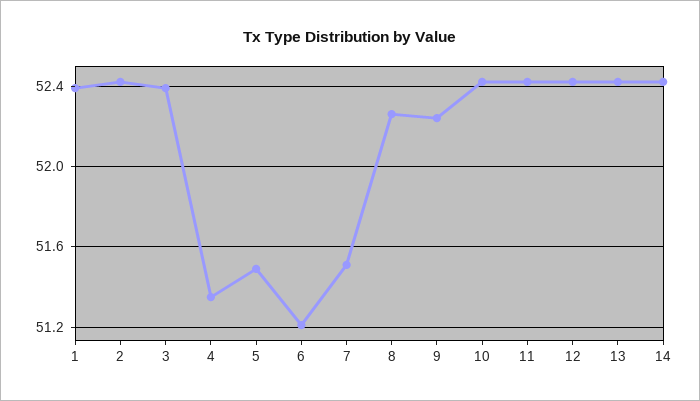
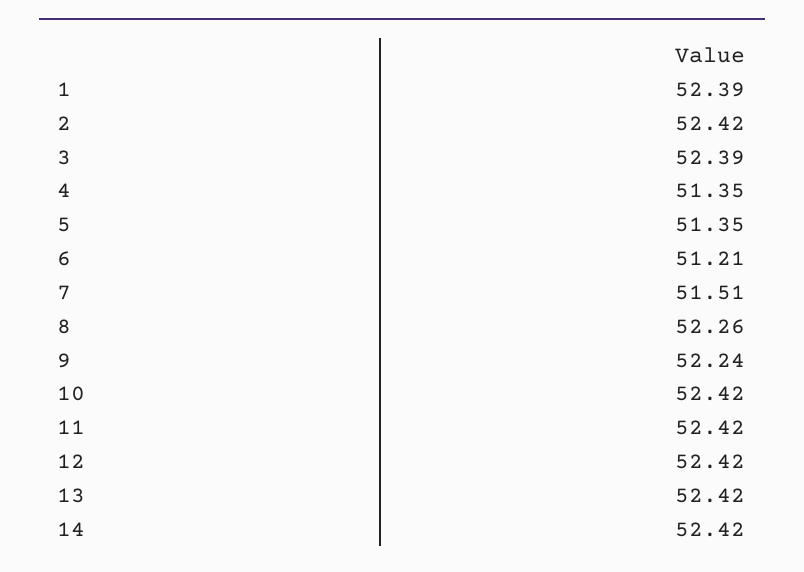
  {
    "1": 52.39,
    "2": 52.42,
    "3": 52.39,
    "4": 51.35,
-   "5": 51.5,
+   "5": 51.35,
    "6": 51.21,
    "7": 51.51,
    "8": 52.26,
    "9": 52.24,
    "10": 52.42,
    "11": 52.42,
    "12": 52.42,
    "13": 52.42,
    "14": 52.42
  }

